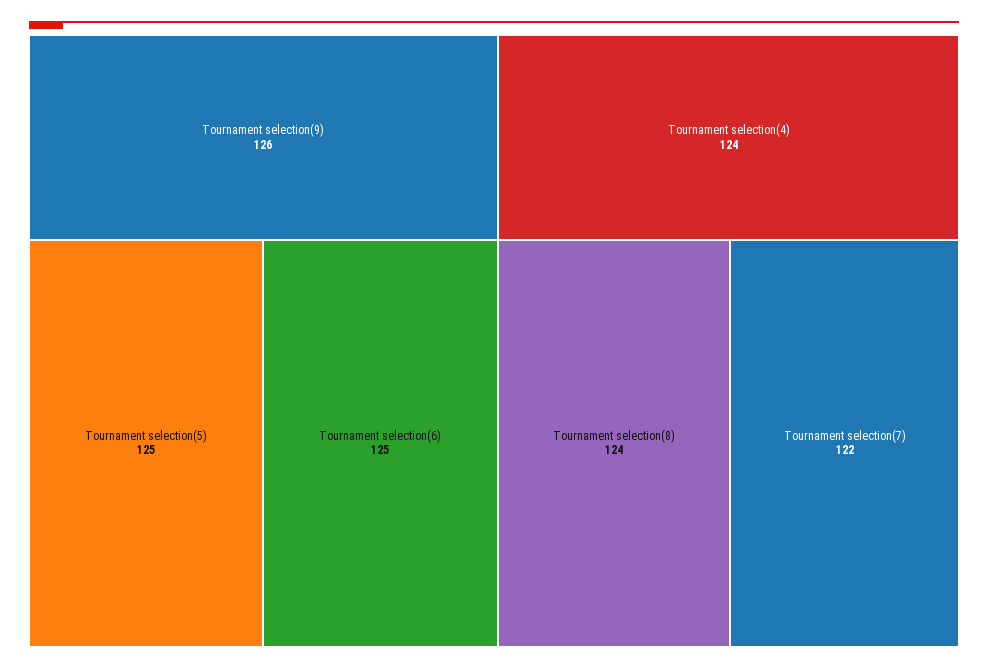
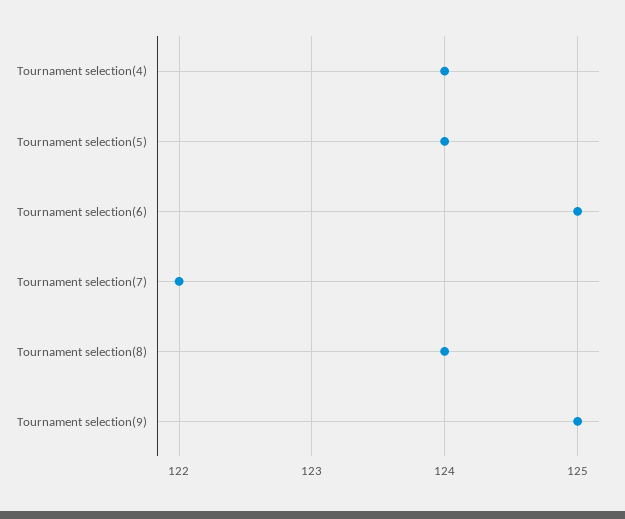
  {
-   "Tournament selection(9)": 126,
+   "Tournament selection(9)": 125,
-   "Tournament selection(5)": 125,
+   "Tournament selection(5)": 124,
    "Tournament selection(6)": 125,
    "Tournament selection(4)": 124,
    "Tournament selection(8)": 124,
    "Tournament selection(7)": 122
  }

